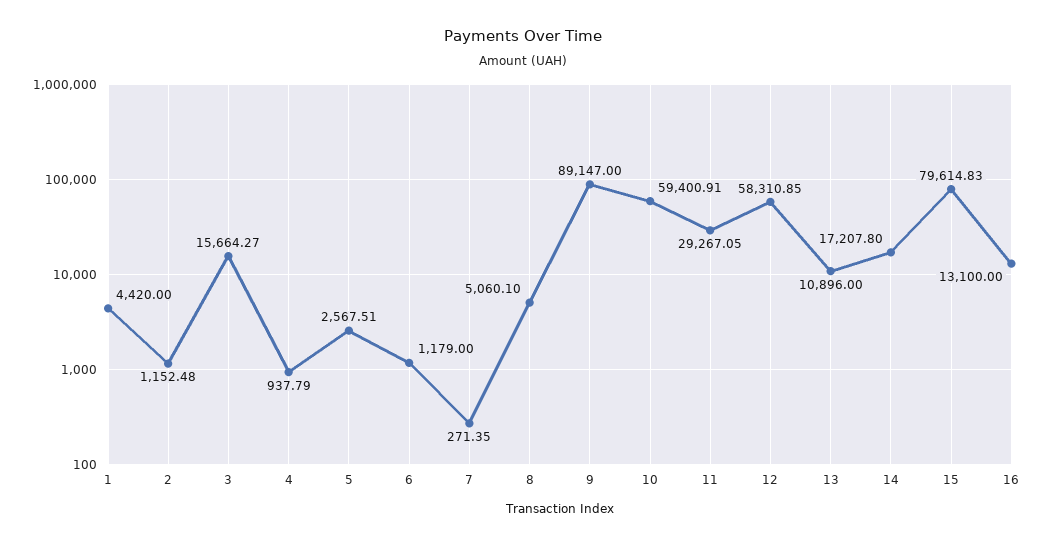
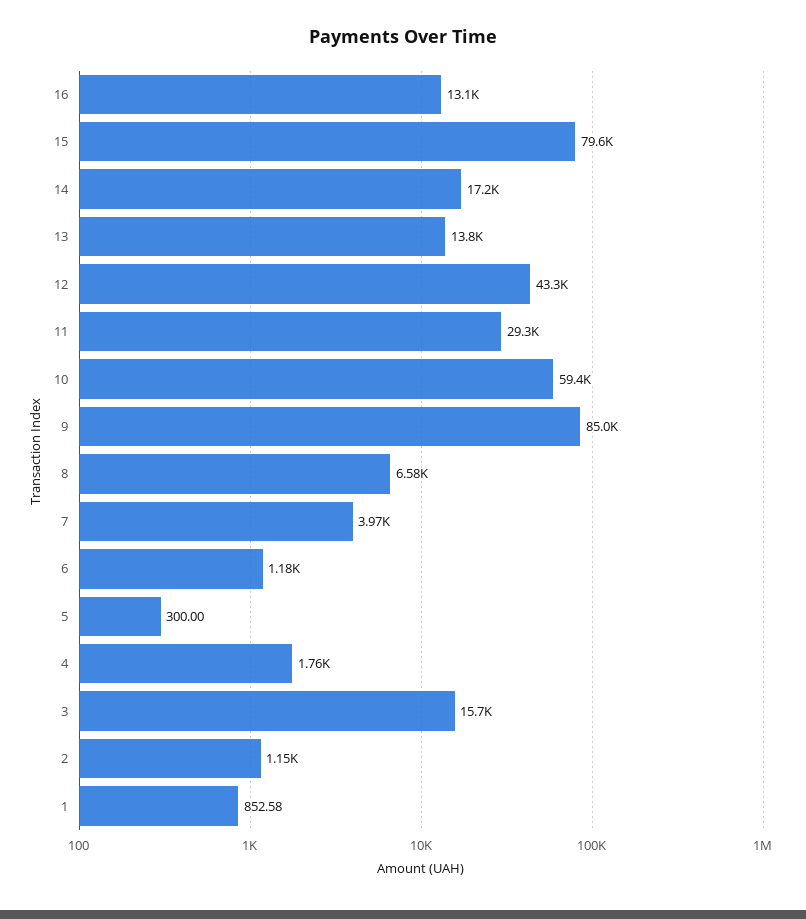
  {
-   "1": 4420,
+   "1": 852.58,
    "2": 1152.48,
    "3": 15664.27,
-   "4": 937.79,
+   "4": 1760,
-   "5": 2567.51,
+   "5": 300,
    "6": 1179,
-   "7": 271.35,
+   "7": 3970,
-   "8": 5060.1,
+   "8": 6580,
-   "9": 89147,
+   "9": 85000,
    "10": 59400.91,
    "11": 29267.05,
-   "12": 58310.85,
+   "12": 43300,
-   "13": 10896,
+   "13": 13800,
    "14": 17207.8,
    "15": 79614.83,
    "16": 13100
  }

